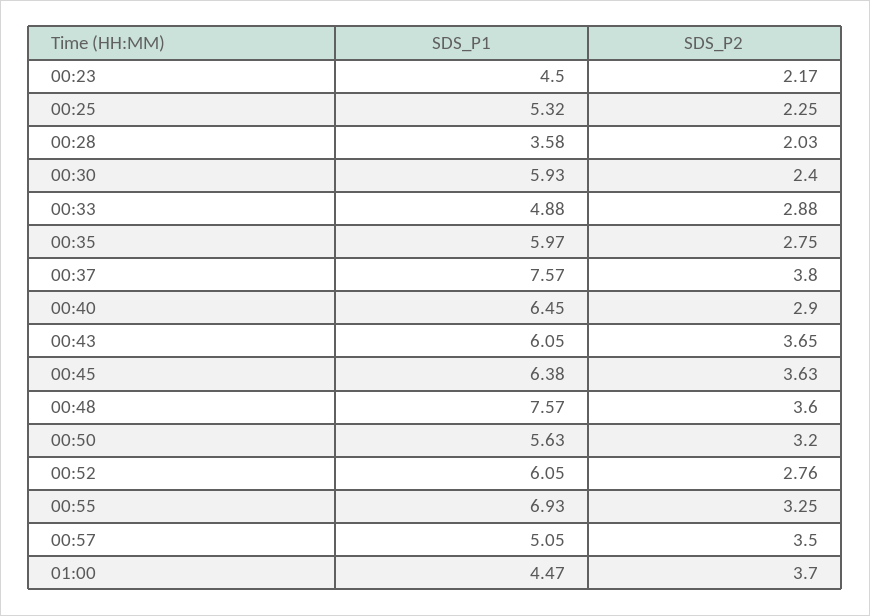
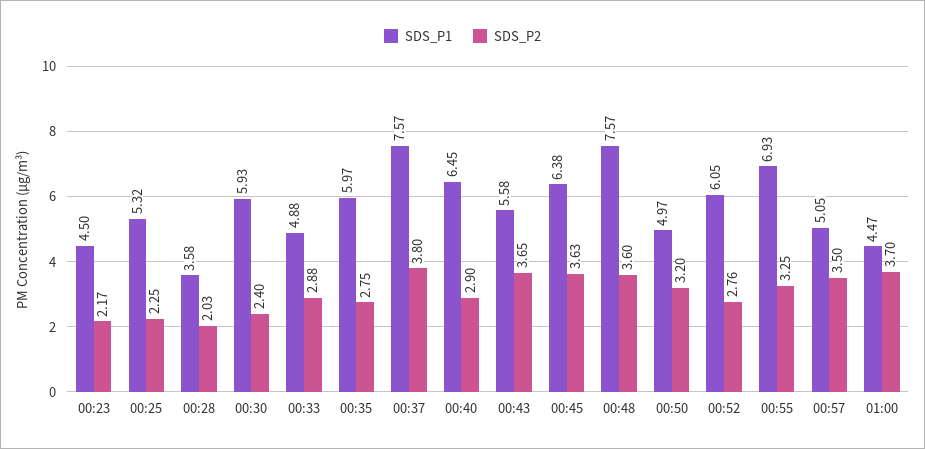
  {
    "SDS_P1": {
      "00:23": 4.5,
      "00:25": 5.32,
      "00:28": 3.58,
      "00:30": 5.93,
      "00:33": 4.88,
      "00:35": 5.97,
      "00:37": 7.57,
      "00:40": 6.45,
-     "00:43": 6.05,
+     "00:43": 5.58,
      "00:45": 6.38,
      "00:48": 7.57,
-     "00:50": 5.63,
+     "00:50": 4.97,
      "00:52": 6.05,
      "00:55": 6.93,
      "00:57": 5.05,
      "01:00": 4.47
    },
    "SDS_P2": {
      "00:23": 2.17,
      "00:25": 2.25,
      "00:28": 2.03,
      "00:30": 2.4,
      "00:33": 2.88,
      "00:35": 2.75,
      "00:37": 3.8,
      "00:40": 2.9,
      "00:43": 3.65,
      "00:45": 3.63,
      "00:48": 3.6,
      "00:50": 3.2,
      "00:52": 2.76,
      "00:55": 3.25,
      "00:57": 3.5,
      "01:00": 3.7
    }
  }

